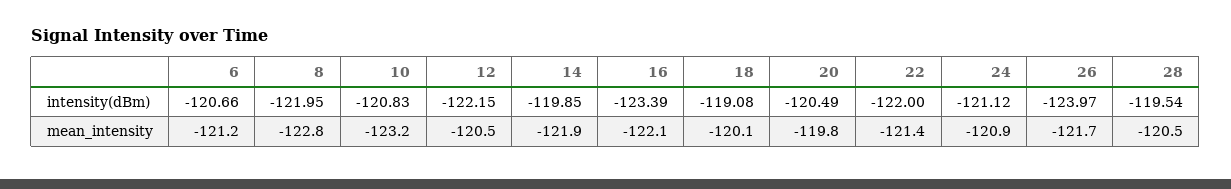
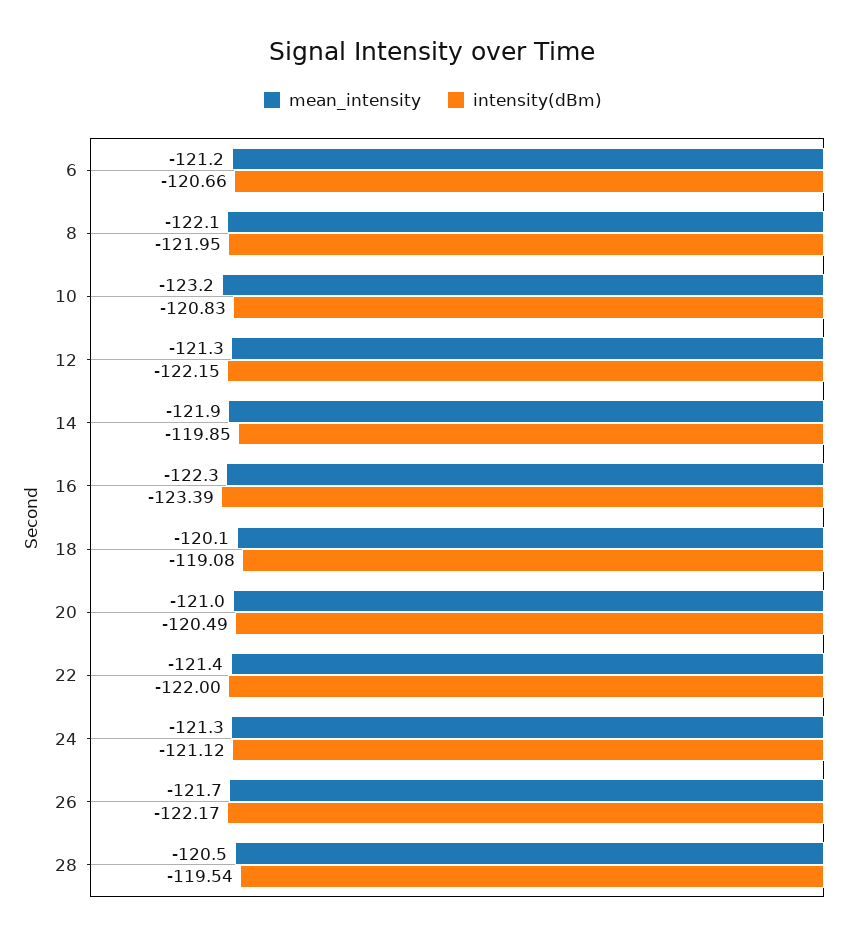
  {
    "intensity(dBm)": {
      "6": -120.66,
      "8": -121.95,
      "10": -120.83,
      "12": -122.15,
      "14": -119.85,
      "16": -123.39,
      "18": -119.08,
      "20": -120.49,
      "22": -122,
      "24": -121.12,
-     "26": -123.97,
+     "26": -122.17,
      "28": -119.54
    },
    "mean_intensity": {
      "6": -121.2,
-     "8": -122.8,
+     "8": -122.1,
      "10": -123.2,
-     "12": -120.5,
+     "12": -121.3,
      "14": -121.9,
-     "16": -122.1,
+     "16": -122.3,
      "18": -120.1,
-     "20": -119.8,
+     "20": -121,
      "22": -121.4,
-     "24": -120.9,
+     "24": -121.3,
      "26": -121.7,
      "28": -120.5
    }
  }

